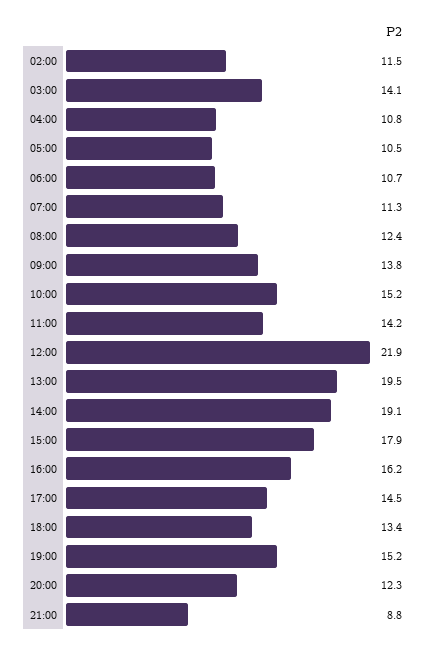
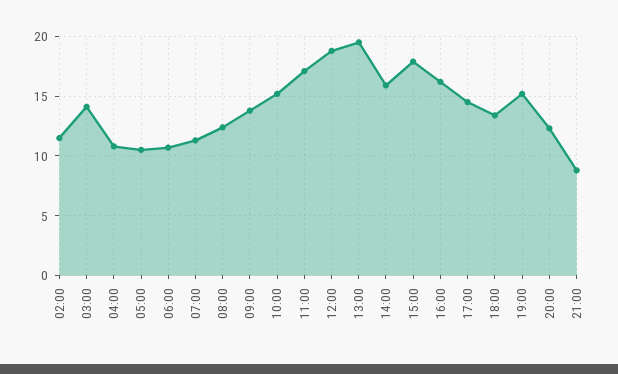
  {
    "02:00": 11.5,
    "03:00": 14.1,
    "04:00": 10.8,
    "05:00": 10.5,
    "06:00": 10.7,
    "07:00": 11.3,
    "08:00": 12.4,
    "09:00": 13.8,
    "10:00": 15.2,
-   "11:00": 14.2,
+   "11:00": 17,
-   "12:00": 21.9,
+   "12:00": 19,
    "13:00": 19.5,
-   "14:00": 19.1,
+   "14:00": 16,
    "15:00": 17.9,
    "16:00": 16.2,
    "17:00": 14.5,
    "18:00": 13.4,
    "19:00": 15.2,
    "20:00": 12.3,
    "21:00": 8.8
  }

